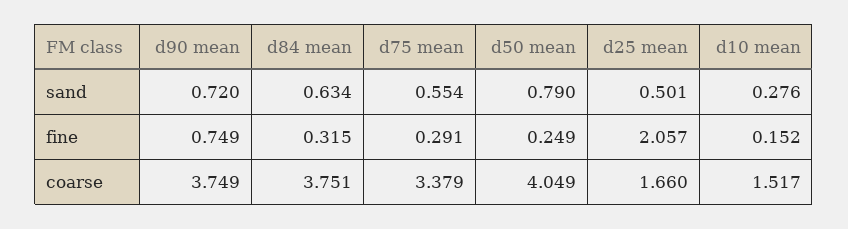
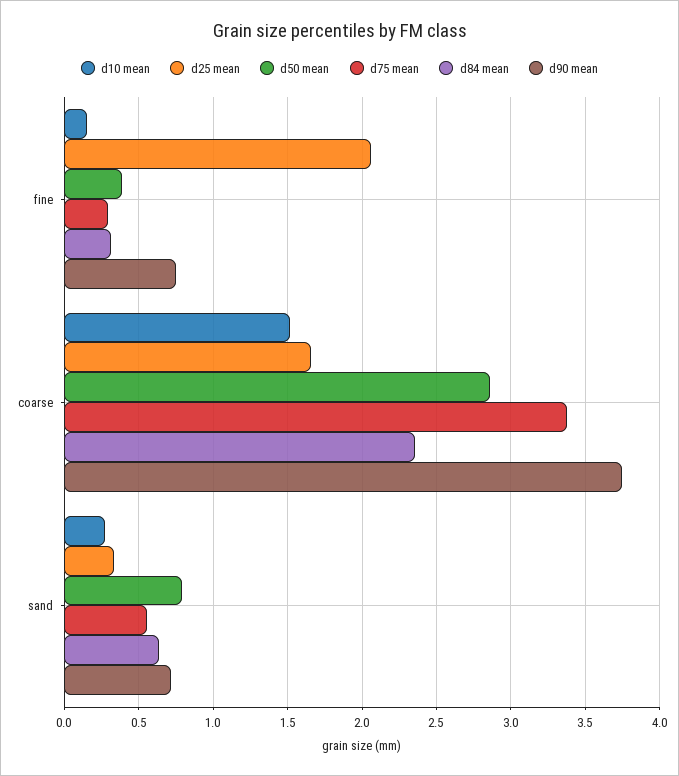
  {
    "d90 mean": {
      "sand": 0.72,
      "fine": 0.749,
      "coarse": 3.749
    },
    "d84 mean": {
      "sand": 0.634,
      "fine": 0.315,
-     "coarse": 3.751
+     "coarse": 2.35
    },
    "d75 mean": {
      "sand": 0.554,
      "fine": 0.291,
      "coarse": 3.379
    },
    "d50 mean": {
      "sand": 0.79,
-     "fine": 0.249,
+     "fine": 0.4,
-     "coarse": 4.049
+     "coarse": 2.85
    },
    "d25 mean": {
-     "sand": 0.501,
+     "sand": 0.35,
      "fine": 2.057,
      "coarse": 1.66
    },
    "d10 mean": {
      "sand": 0.276,
      "fine": 0.152,
      "coarse": 1.517
    }
  }

